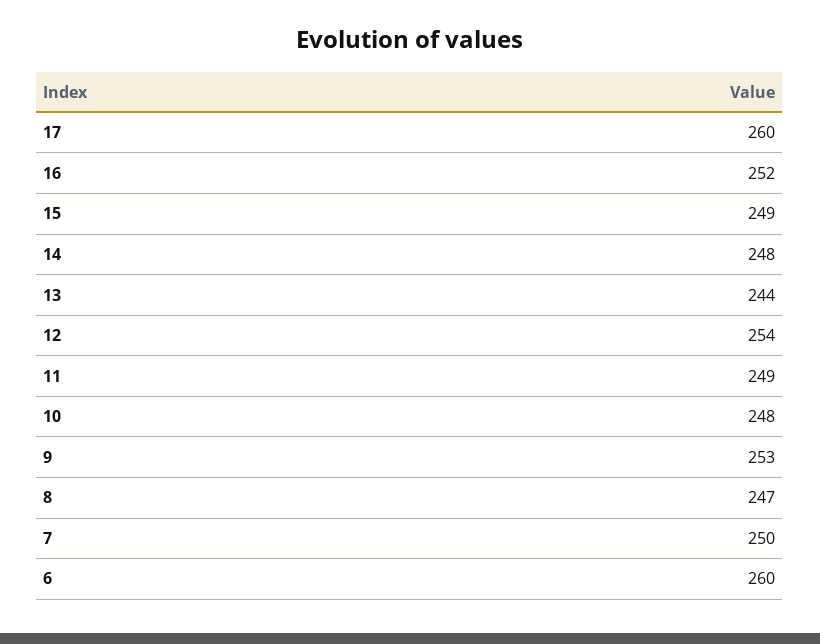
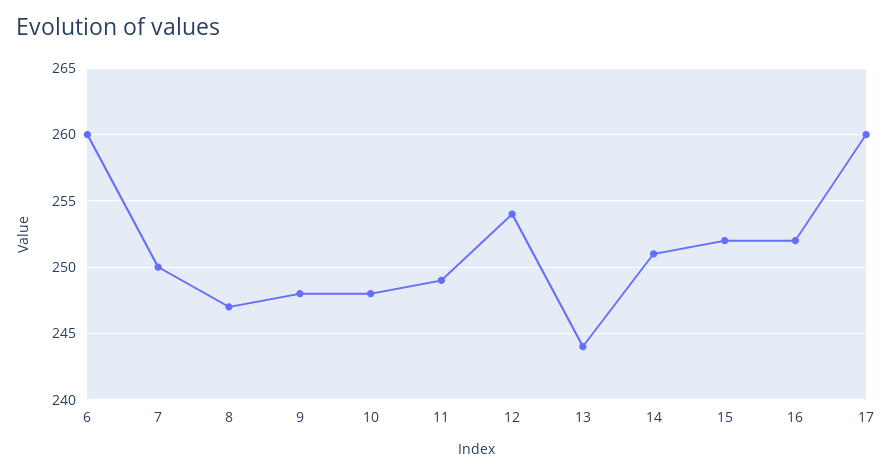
  {
    "17": 260,
    "16": 252,
-   "15": 249,
+   "15": 252,
-   "14": 248,
+   "14": 251,
    "13": 244,
    "12": 254,
    "11": 249,
    "10": 248,
-   "9": 253,
+   "9": 248,
    "8": 247,
    "7": 250,
    "6": 260
  }

